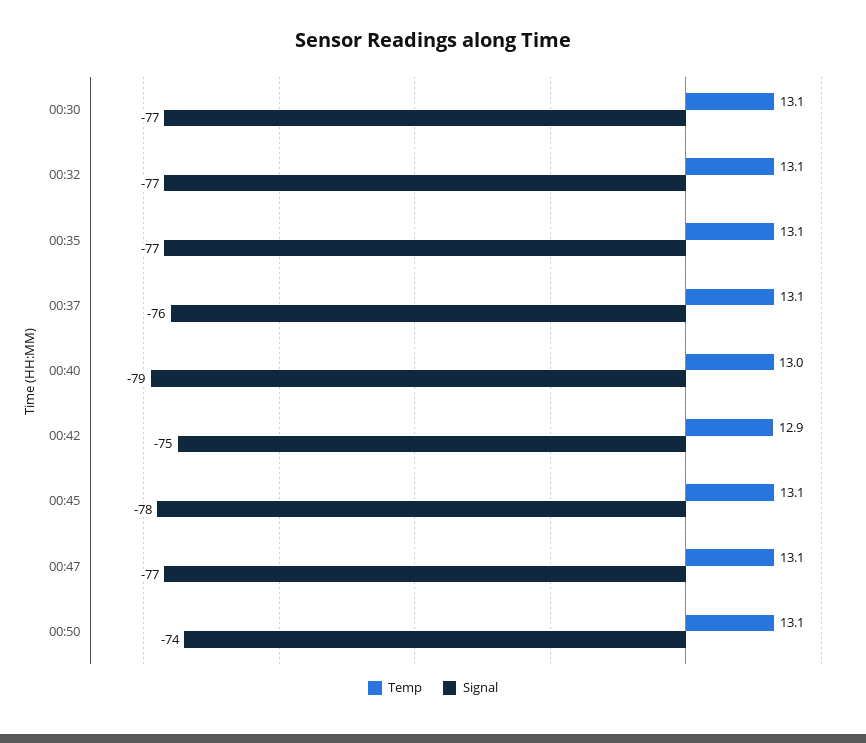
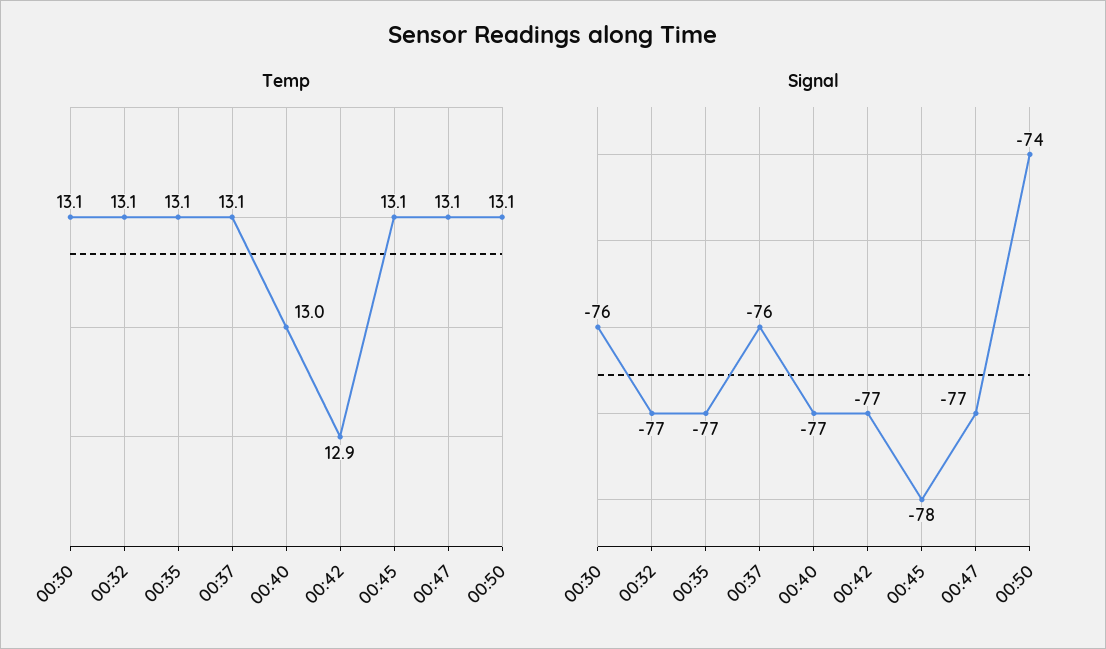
  {
    "Temp": {
      "00:30": 13.1,
      "00:32": 13.1,
      "00:35": 13.1,
      "00:37": 13.1,
      "00:40": 13,
      "00:42": 12.9,
      "00:45": 13.1,
      "00:47": 13.1,
      "00:50": 13.1
    },
    "Signal": {
-     "00:30": -77,
+     "00:30": -76,
      "00:32": -77,
      "00:35": -77,
      "00:37": -76,
-     "00:40": -79,
+     "00:40": -77,
-     "00:42": -75,
+     "00:42": -77,
      "00:45": -78,
      "00:47": -77,
      "00:50": -74
    }
  }

